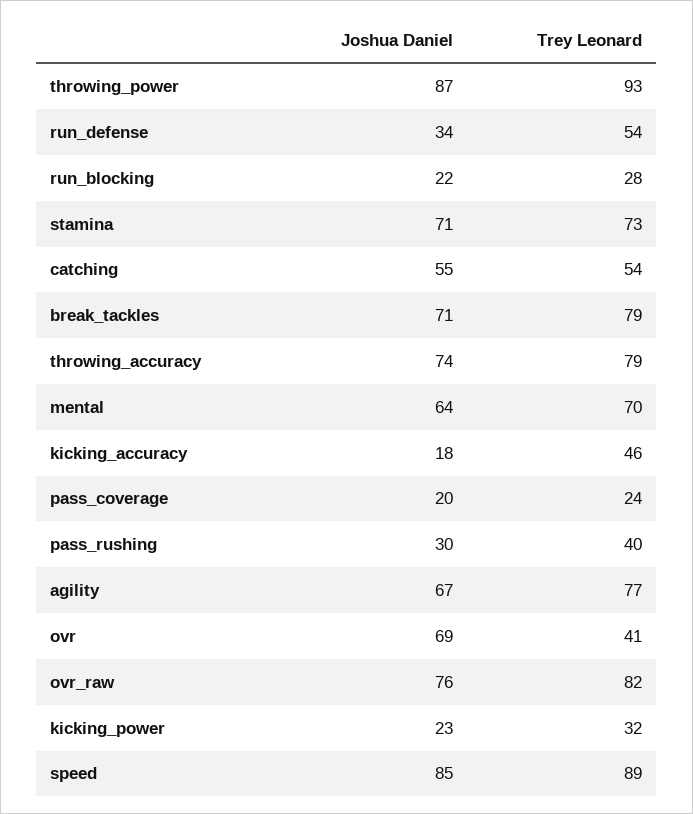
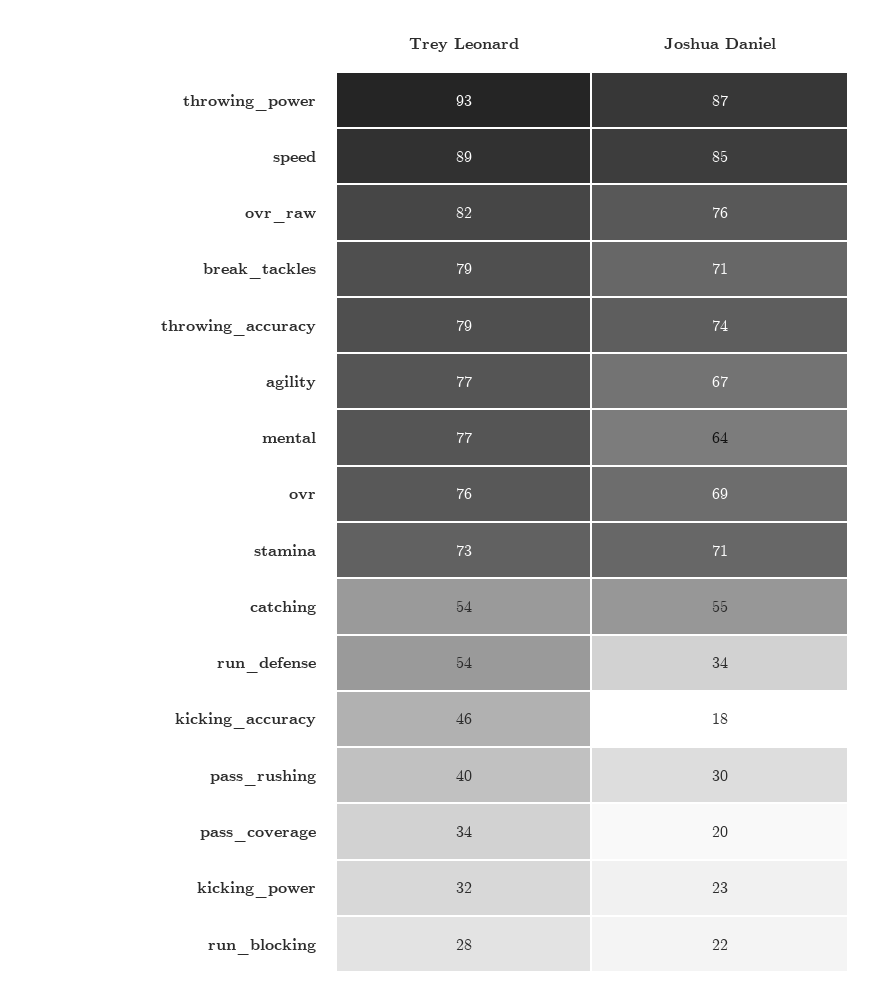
  {
    "Joshua Daniel": {
      "throwing_power": 87,
      "run_defense": 34,
      "run_blocking": 22,
      "stamina": 71,
      "catching": 55,
      "break_tackles": 71,
      "throwing_accuracy": 74,
      "mental": 64,
      "kicking_accuracy": 18,
      "pass_coverage": 20,
      "pass_rushing": 30,
      "agility": 67,
      "ovr": 69,
      "ovr_raw": 76,
      "kicking_power": 23,
      "speed": 85
    },
    "Trey Leonard": {
      "throwing_power": 93,
      "run_defense": 54,
      "run_blocking": 28,
      "stamina": 73,
      "catching": 54,
      "break_tackles": 79,
      "throwing_accuracy": 79,
-     "mental": 70,
+     "mental": 77,
      "kicking_accuracy": 46,
-     "pass_coverage": 24,
+     "pass_coverage": 34,
      "pass_rushing": 40,
      "agility": 77,
-     "ovr": 41,
+     "ovr": 76,
      "ovr_raw": 82,
      "kicking_power": 32,
      "speed": 89
    }
  }

